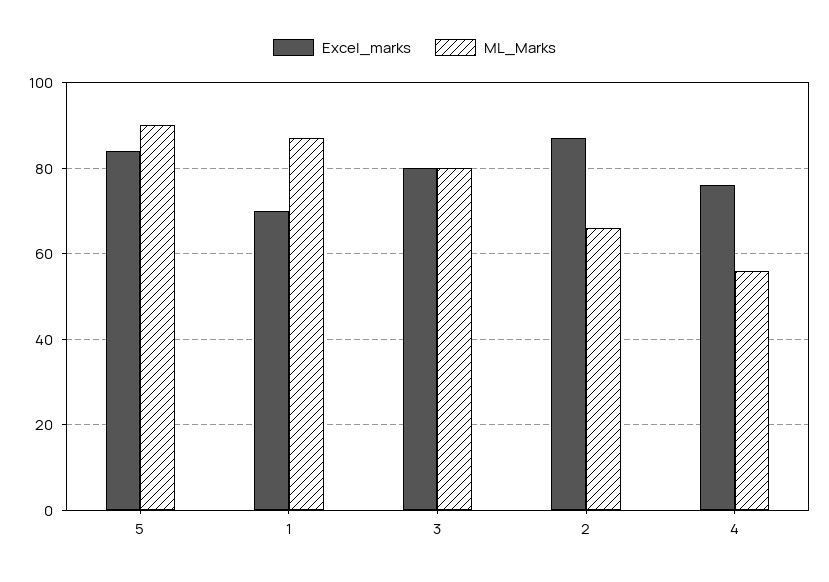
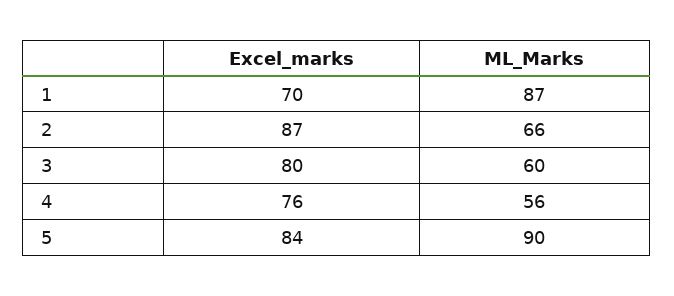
  {
    "Excel_marks": {
      "5": 84,
      "1": 70,
      "3": 80,
      "2": 87,
      "4": 76
    },
    "ML_Marks": {
      "5": 90,
      "1": 87,
-     "3": 80,
+     "3": 60,
      "2": 66,
      "4": 56
    }
  }

